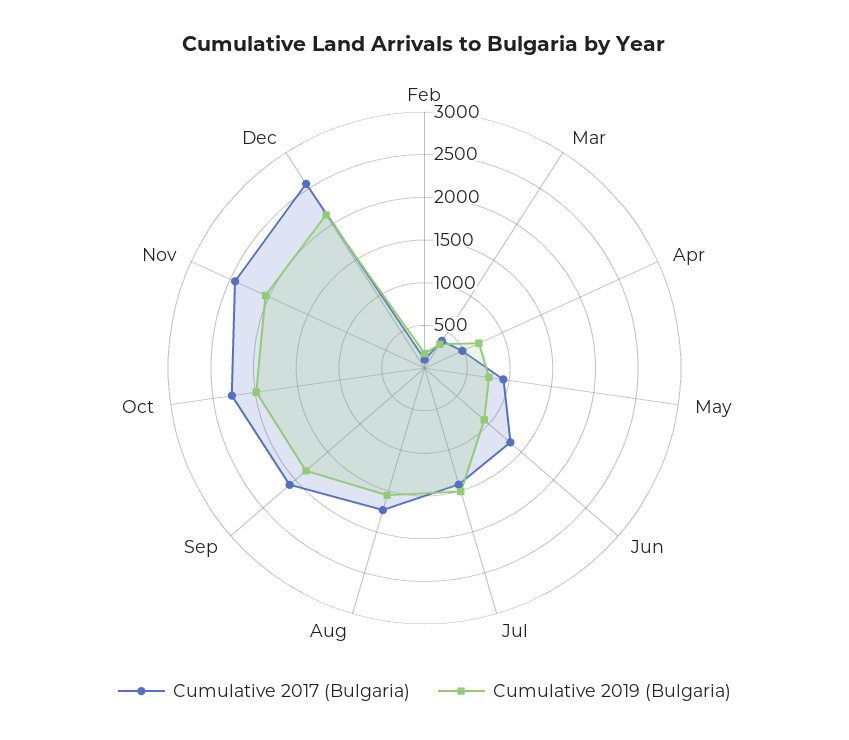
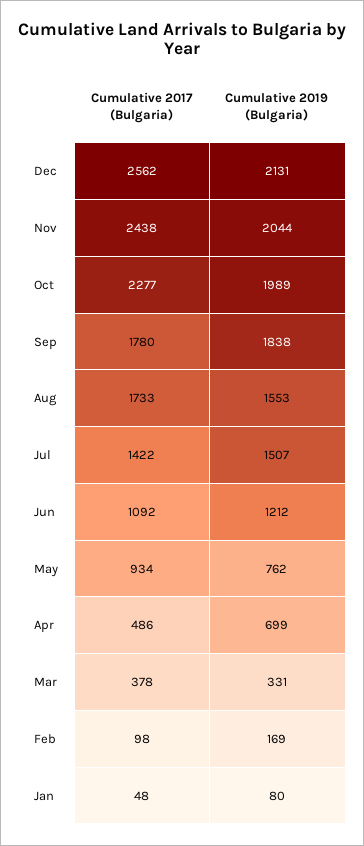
  {
    "Cumulative 2017 (Bulgaria)": {
      "Feb": 98,
      "Mar": 378,
      "Apr": 486,
      "May": 934,
-     "Jun": 1300,
+     "Jun": 1092,
      "Jul": 1422,
      "Aug": 1733,
-     "Sep": 2100,
+     "Sep": 1780,
      "Oct": 2277,
      "Nov": 2438,
-     "Dec": 2562
+     "Dec": 2562,
+     "Jan": 48
    },
    "Cumulative 2019 (Bulgaria)": {
      "Feb": 169,
      "Mar": 331,
      "Apr": 699,
      "May": 762,
-     "Jun": 900,
+     "Jun": 1212,
      "Jul": 1507,
      "Aug": 1553,
      "Sep": 1838,
      "Oct": 1989,
      "Nov": 2044,
-     "Dec": 2131
+     "Dec": 2131,
+     "Jan": 80
    }
  }

